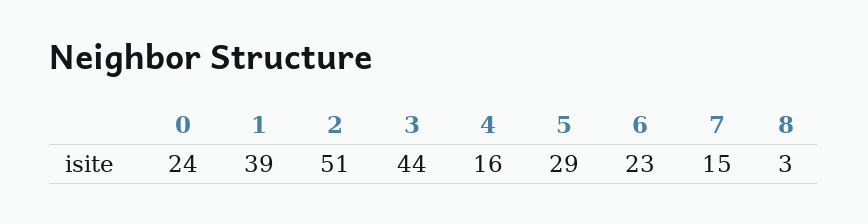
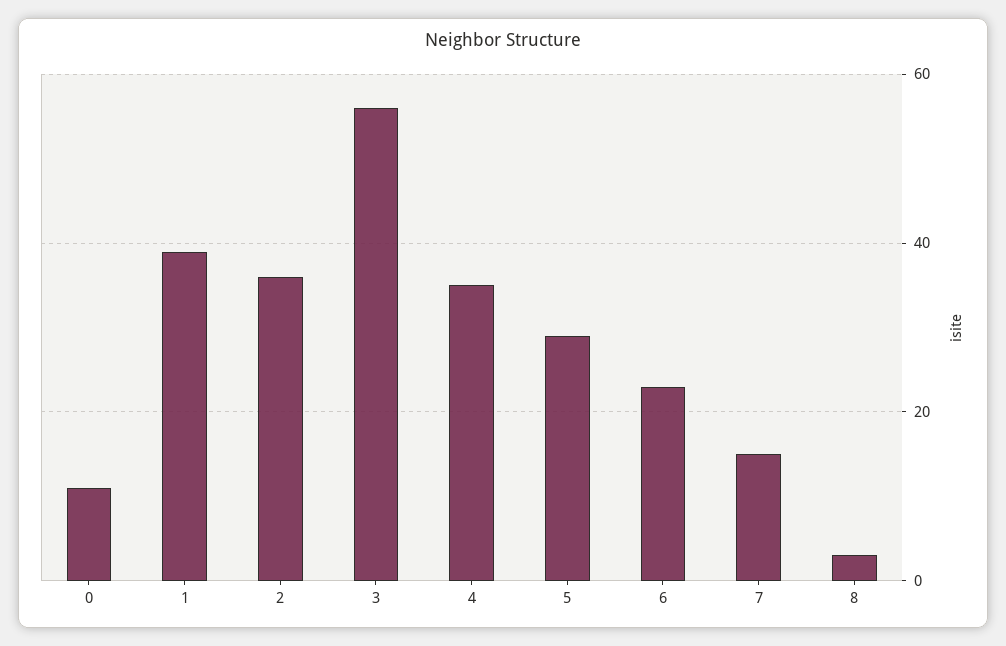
  {
-   "0": 24,
+   "0": 10,
    "1": 39,
-   "2": 51,
+   "2": 35,
-   "3": 44,
+   "3": 55,
-   "4": 16,
+   "4": 35,
    "5": 29,
    "6": 23,
    "7": 15,
    "8": 3
  }

